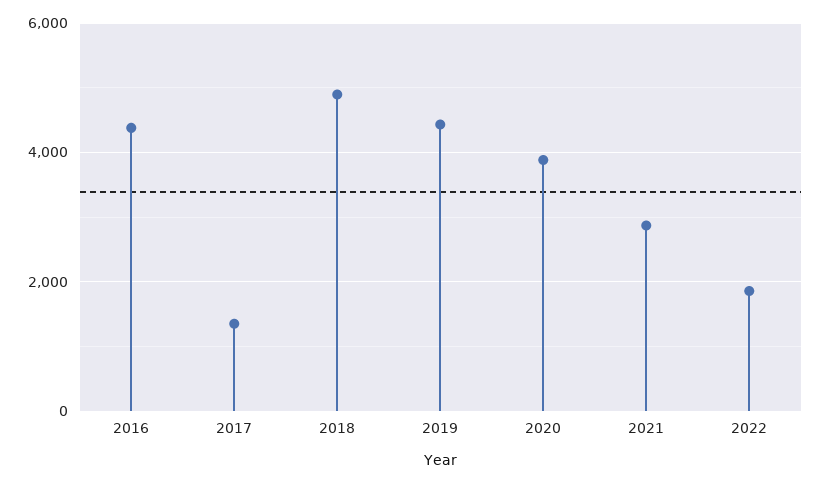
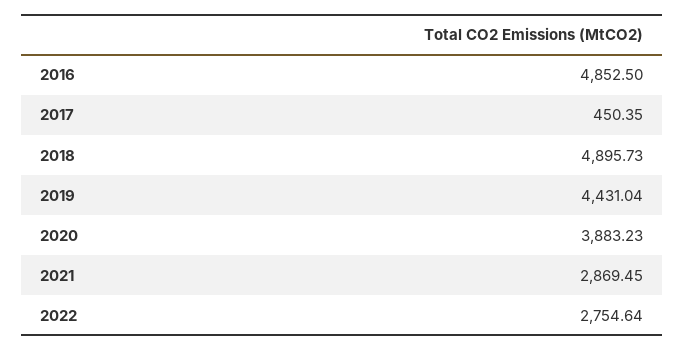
  {
-   "2016": 4400,
+   "2016": 4852.5,
-   "2017": 1400,
+   "2017": 450.35,
    "2018": 4895.73,
    "2019": 4431.04,
    "2020": 3883.23,
    "2021": 2869.45,
-   "2022": 1800
+   "2022": 2754.64
  }

